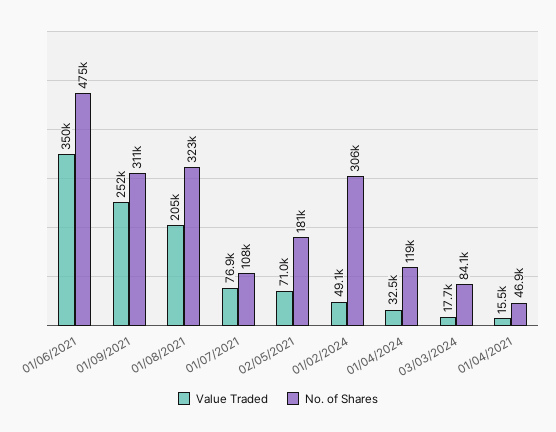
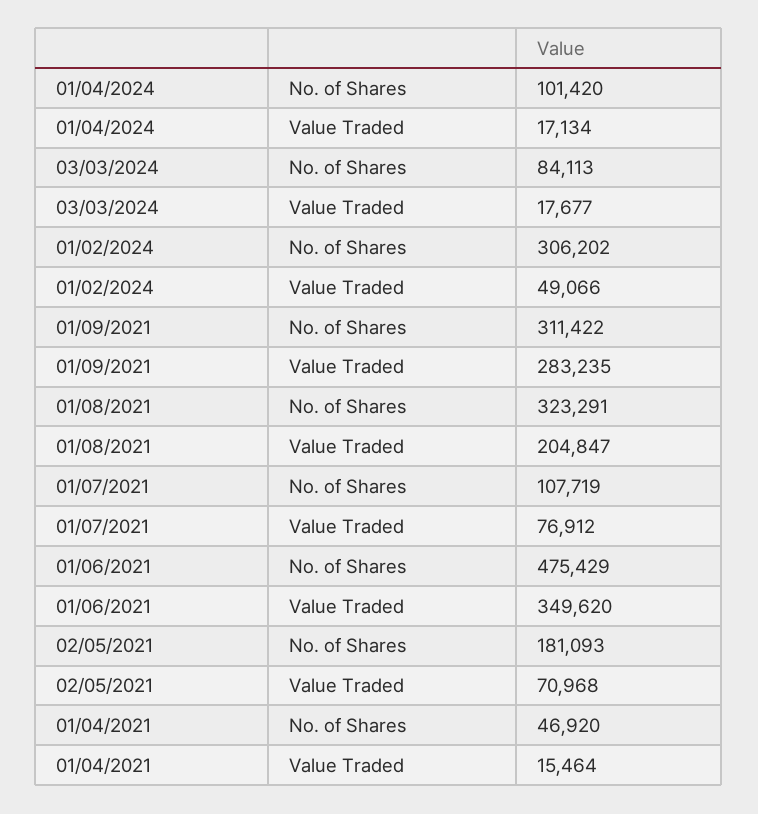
  {
    "Value Traded": {
      "01/06/2021": 349620,
-     "01/09/2021": 252000,
+     "01/09/2021": 283235,
      "01/08/2021": 204847,
      "01/07/2021": 76912,
      "02/05/2021": 70968,
      "01/02/2024": 49066,
-     "01/04/2024": 32500,
+     "01/04/2024": 17134,
      "03/03/2024": 17677,
      "01/04/2021": 15464
    },
    "No. of Shares": {
      "01/06/2021": 475429,
      "01/09/2021": 311422,
      "01/08/2021": 323291,
      "01/07/2021": 107719,
      "02/05/2021": 181093,
      "01/02/2024": 306202,
-     "01/04/2024": 119000,
+     "01/04/2024": 101420,
      "03/03/2024": 84113,
      "01/04/2021": 46920
    }
  }

